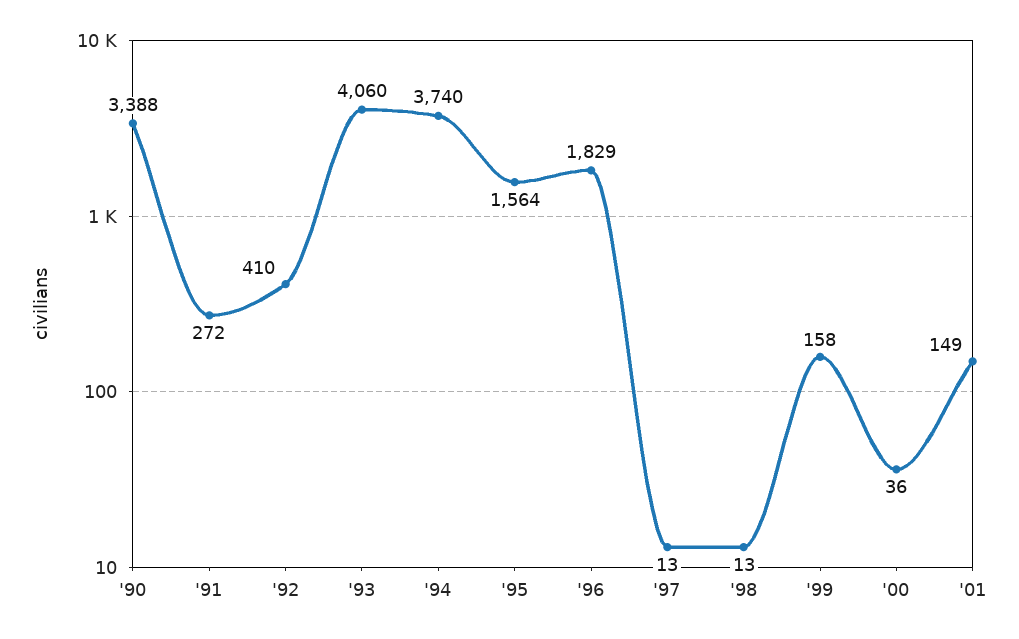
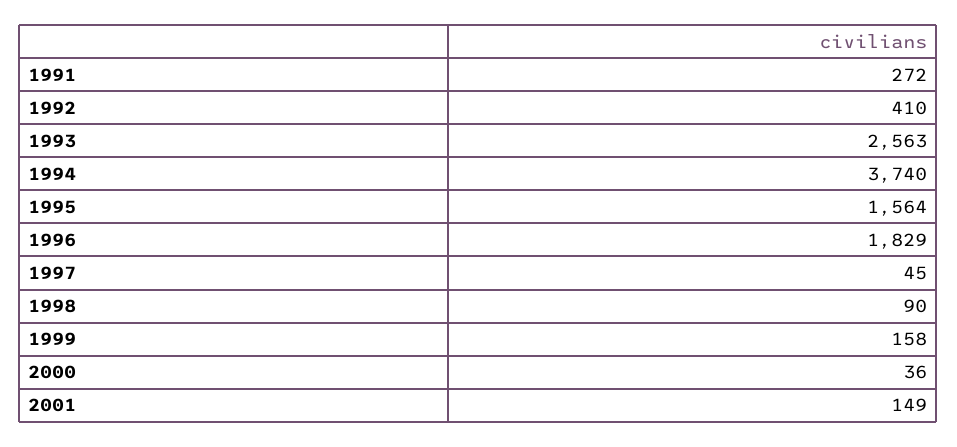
  {
-   "'90": 3388,
    "'91": 272,
    "'92": 410,
-   "'93": 4060,
+   "'93": 2563,
    "'94": 3740,
    "'95": 1564,
    "'96": 1829,
-   "'97": 13,
+   "'97": 45,
-   "'98": 13,
+   "'98": 90,
    "'99": 158,
    "'00": 36,
    "'01": 149
  }

